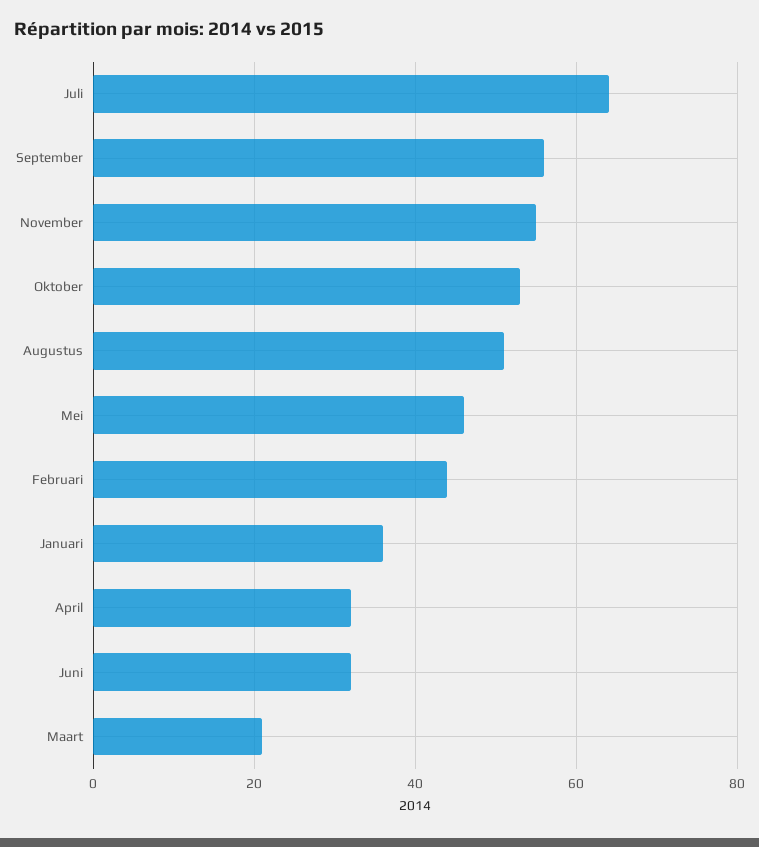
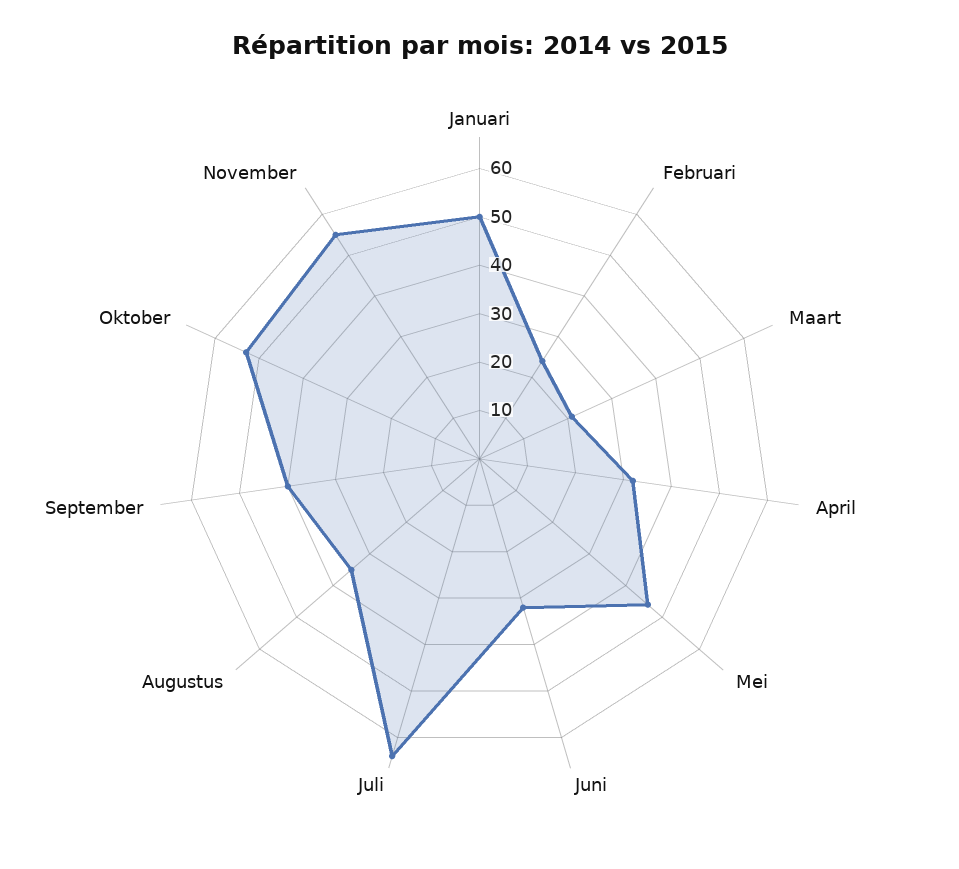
  {
    "Juli": 65,
-   "September": 55,
+   "September": 40,
    "November": 55,
    "Oktober": 55,
-   "Augustus": 50,
+   "Augustus": 35,
    "Mei": 45,
-   "Februari": 45,
+   "Februari": 25,
-   "Januari": 35,
+   "Januari": 50,
    "April": 30,
    "Juni": 30,
    "Maart": 20
  }

